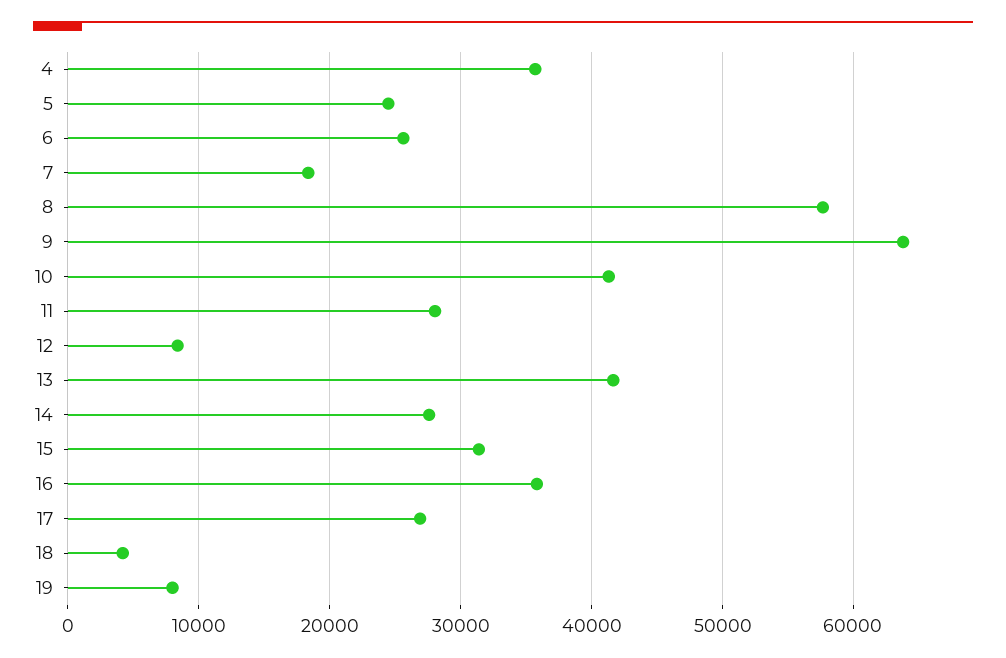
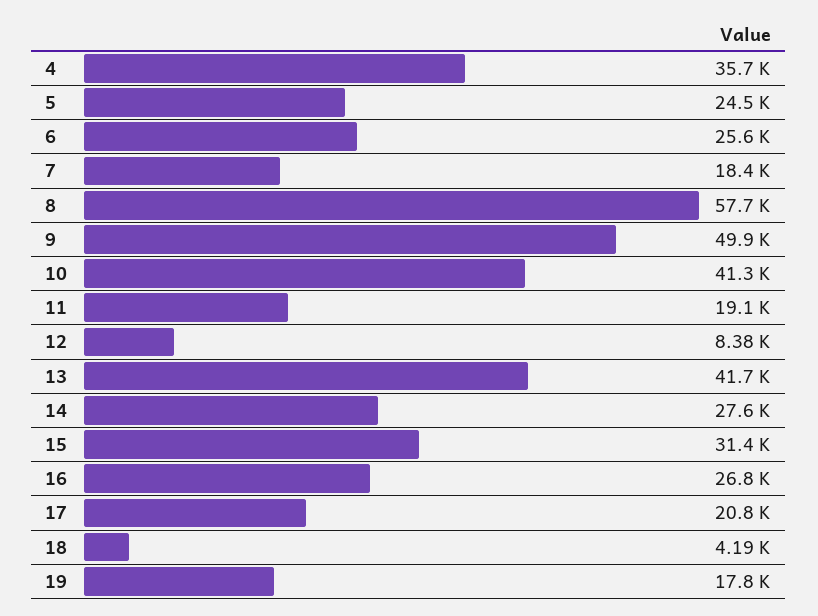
  {
    "4": 35700,
    "5": 24500,
    "6": 25600,
    "7": 18400,
    "8": 57700,
-   "9": 64000,
+   "9": 49900,
    "10": 41300,
-   "11": 28000,
+   "11": 19100,
    "12": 8380,
    "13": 41700,
    "14": 27600,
    "15": 31400,
-   "16": 36000,
+   "16": 26800,
-   "17": 27000,
+   "17": 20800,
    "18": 4190,
-   "19": 8000
+   "19": 17800
  }

